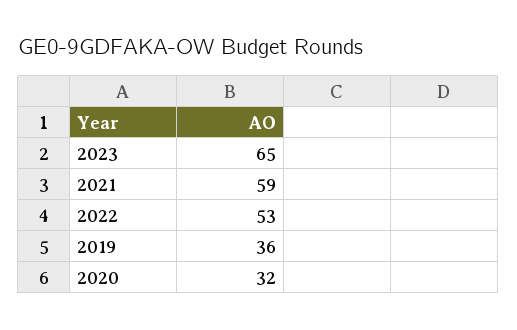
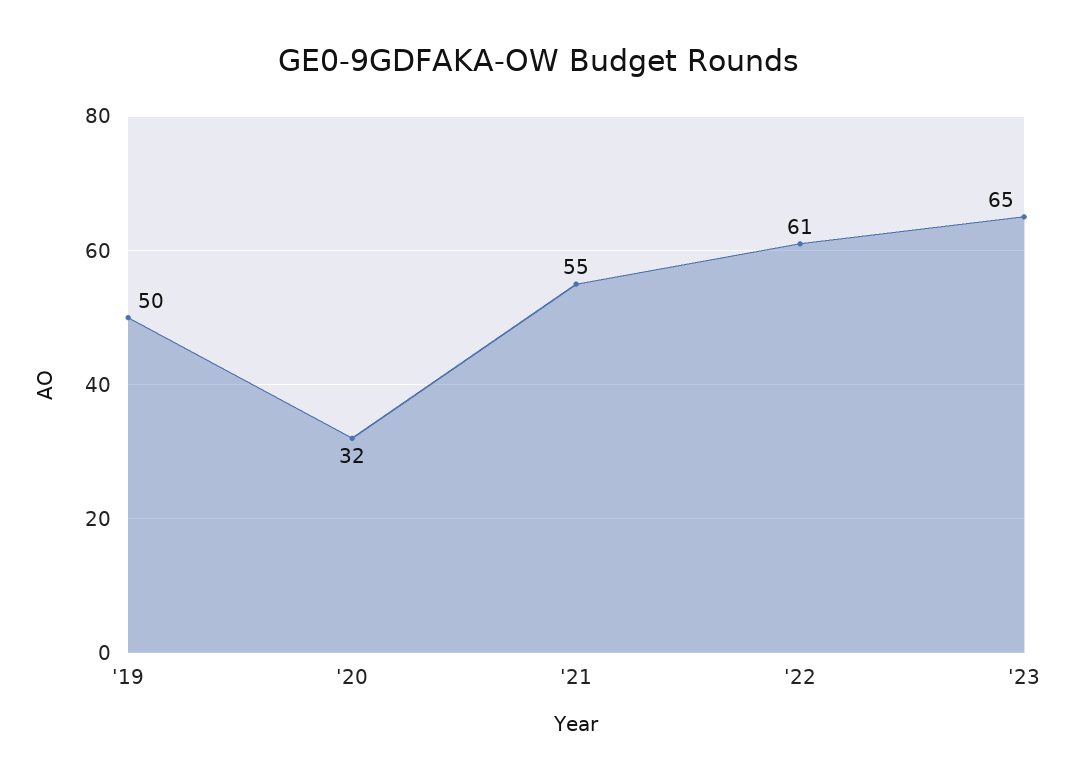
  {
    "2023": 65,
-   "2021": 59,
+   "2021": 55,
-   "2022": 53,
+   "2022": 61,
-   "2019": 36,
+   "2019": 50,
    "2020": 32
  }

